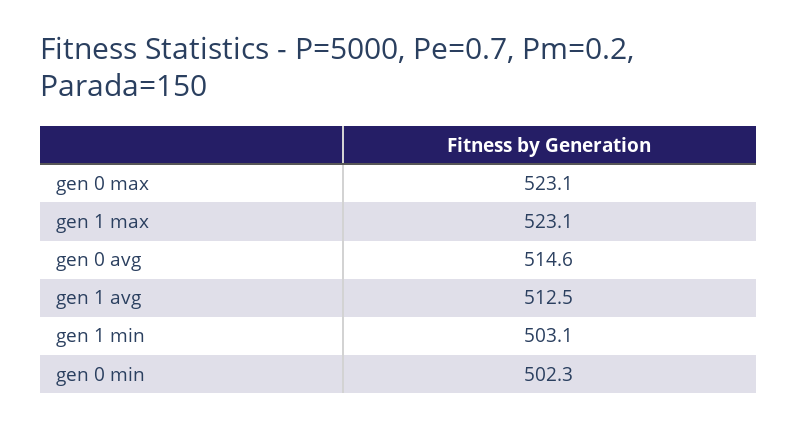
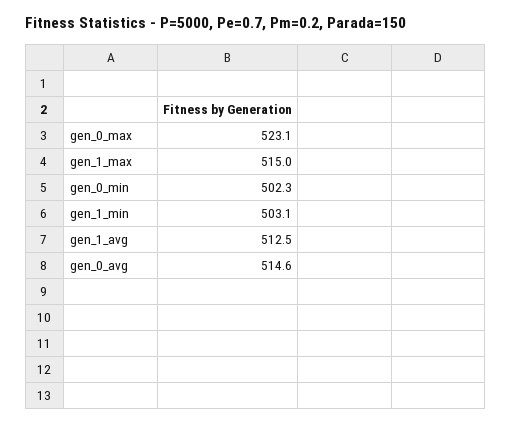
  {
    "gen 0 max": 523.1,
-   "gen 1 max": 523.1,
+   "gen 1 max": 515,
    "gen 0 avg": 514.6,
    "gen 1 avg": 512.5,
    "gen 1 min": 503.1,
    "gen 0 min": 502.3
  }

